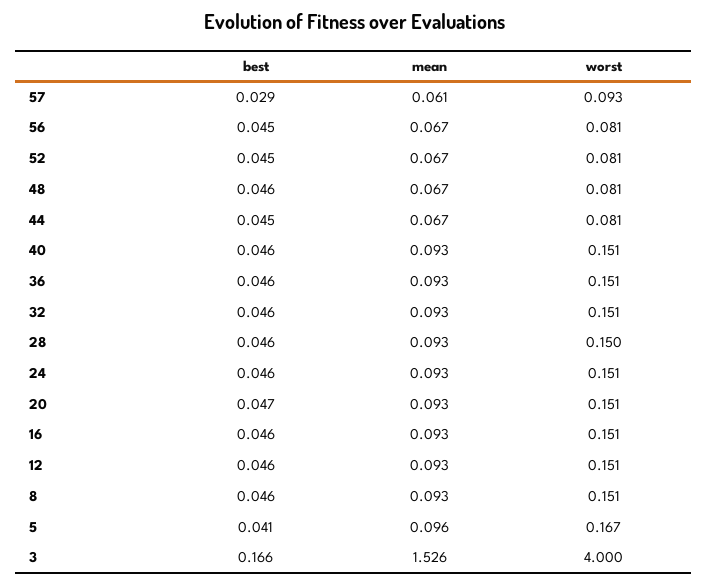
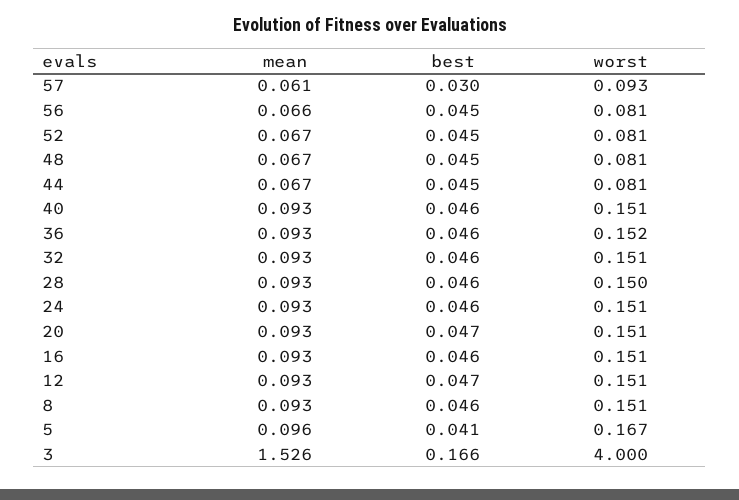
  {
    "best": {
-     "57": 0.029,
+     "57": 0.03,
      "56": 0.045,
      "52": 0.045,
-     "48": 0.046,
+     "48": 0.045,
      "44": 0.045,
      "40": 0.046,
      "36": 0.046,
      "32": 0.046,
      "28": 0.046,
      "24": 0.046,
      "20": 0.047,
      "16": 0.046,
-     "12": 0.046,
+     "12": 0.047,
      "8": 0.046,
      "5": 0.041,
      "3": 0.166
    },
    "mean": {
      "57": 0.061,
-     "56": 0.067,
+     "56": 0.066,
      "52": 0.067,
      "48": 0.067,
      "44": 0.067,
      "40": 0.093,
      "36": 0.093,
      "32": 0.093,
      "28": 0.093,
      "24": 0.093,
      "20": 0.093,
      "16": 0.093,
      "12": 0.093,
      "8": 0.093,
      "5": 0.096,
      "3": 1.526
    },
    "worst": {
      "57": 0.093,
      "56": 0.081,
      "52": 0.081,
      "48": 0.081,
      "44": 0.081,
      "40": 0.151,
-     "36": 0.151,
+     "36": 0.152,
      "32": 0.151,
      "28": 0.15,
      "24": 0.151,
      "20": 0.151,
      "16": 0.151,
      "12": 0.151,
      "8": 0.151,
      "5": 0.167,
      "3": 4
    }
  }

